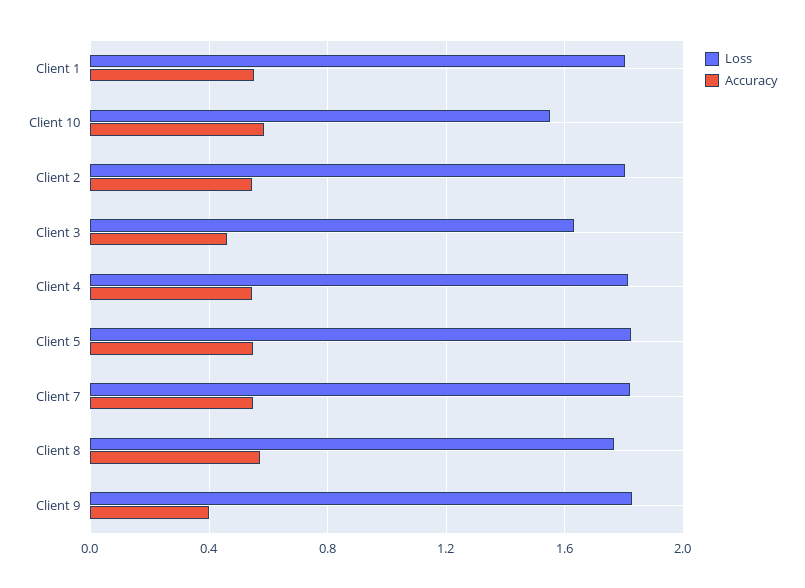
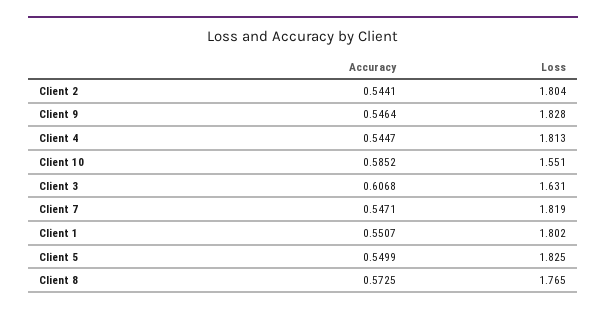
  {
    "Loss": {
      "Client 1": 1.802,
      "Client 10": 1.551,
      "Client 2": 1.804,
      "Client 3": 1.631,
      "Client 4": 1.813,
      "Client 5": 1.825,
      "Client 7": 1.819,
      "Client 8": 1.765,
      "Client 9": 1.828
    },
    "Accuracy": {
      "Client 1": 0.5507,
      "Client 10": 0.5852,
      "Client 2": 0.5441,
-     "Client 3": 0.45,
+     "Client 3": 0.6068,
      "Client 4": 0.5447,
      "Client 5": 0.5499,
      "Client 7": 0.5471,
      "Client 8": 0.5725,
-     "Client 9": 0.4
+     "Client 9": 0.5464
    }
  }

